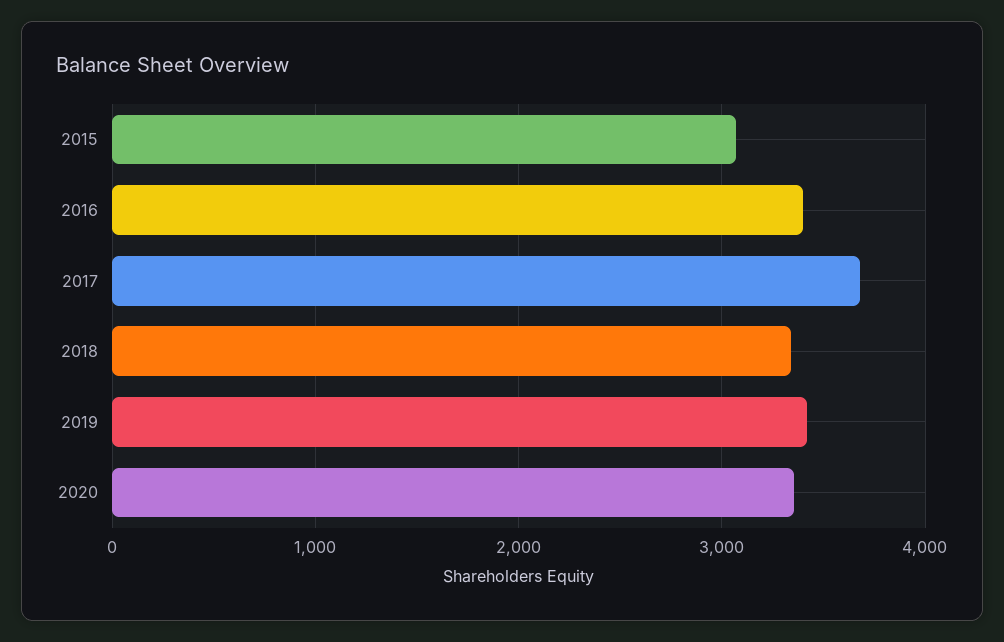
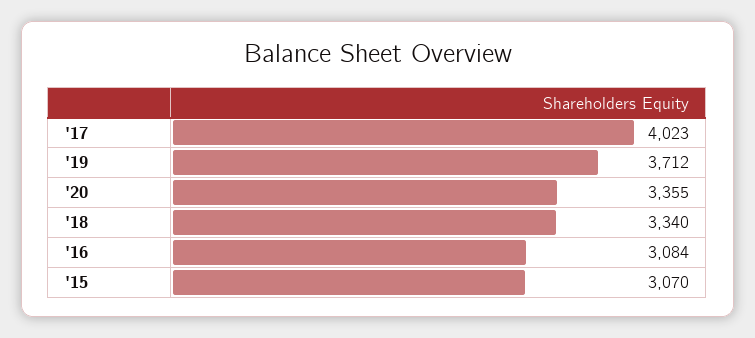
  {
    "2015": 3070,
-   "2016": 3400,
+   "2016": 3084,
-   "2017": 3700,
+   "2017": 4023,
    "2018": 3340,
-   "2019": 3400,
+   "2019": 3712,
    "2020": 3355
  }

